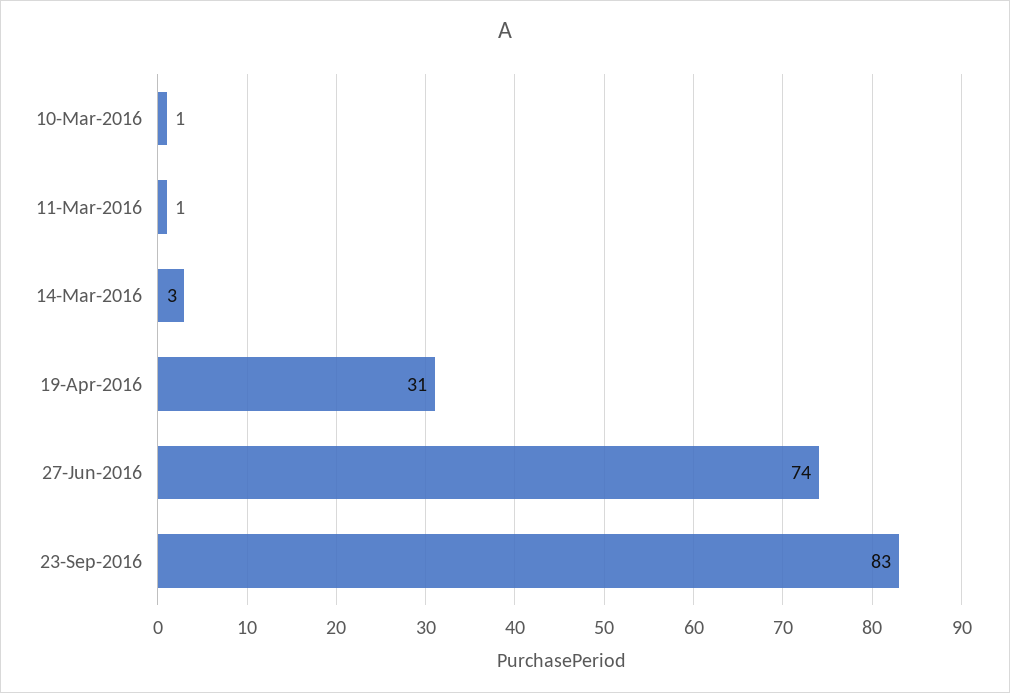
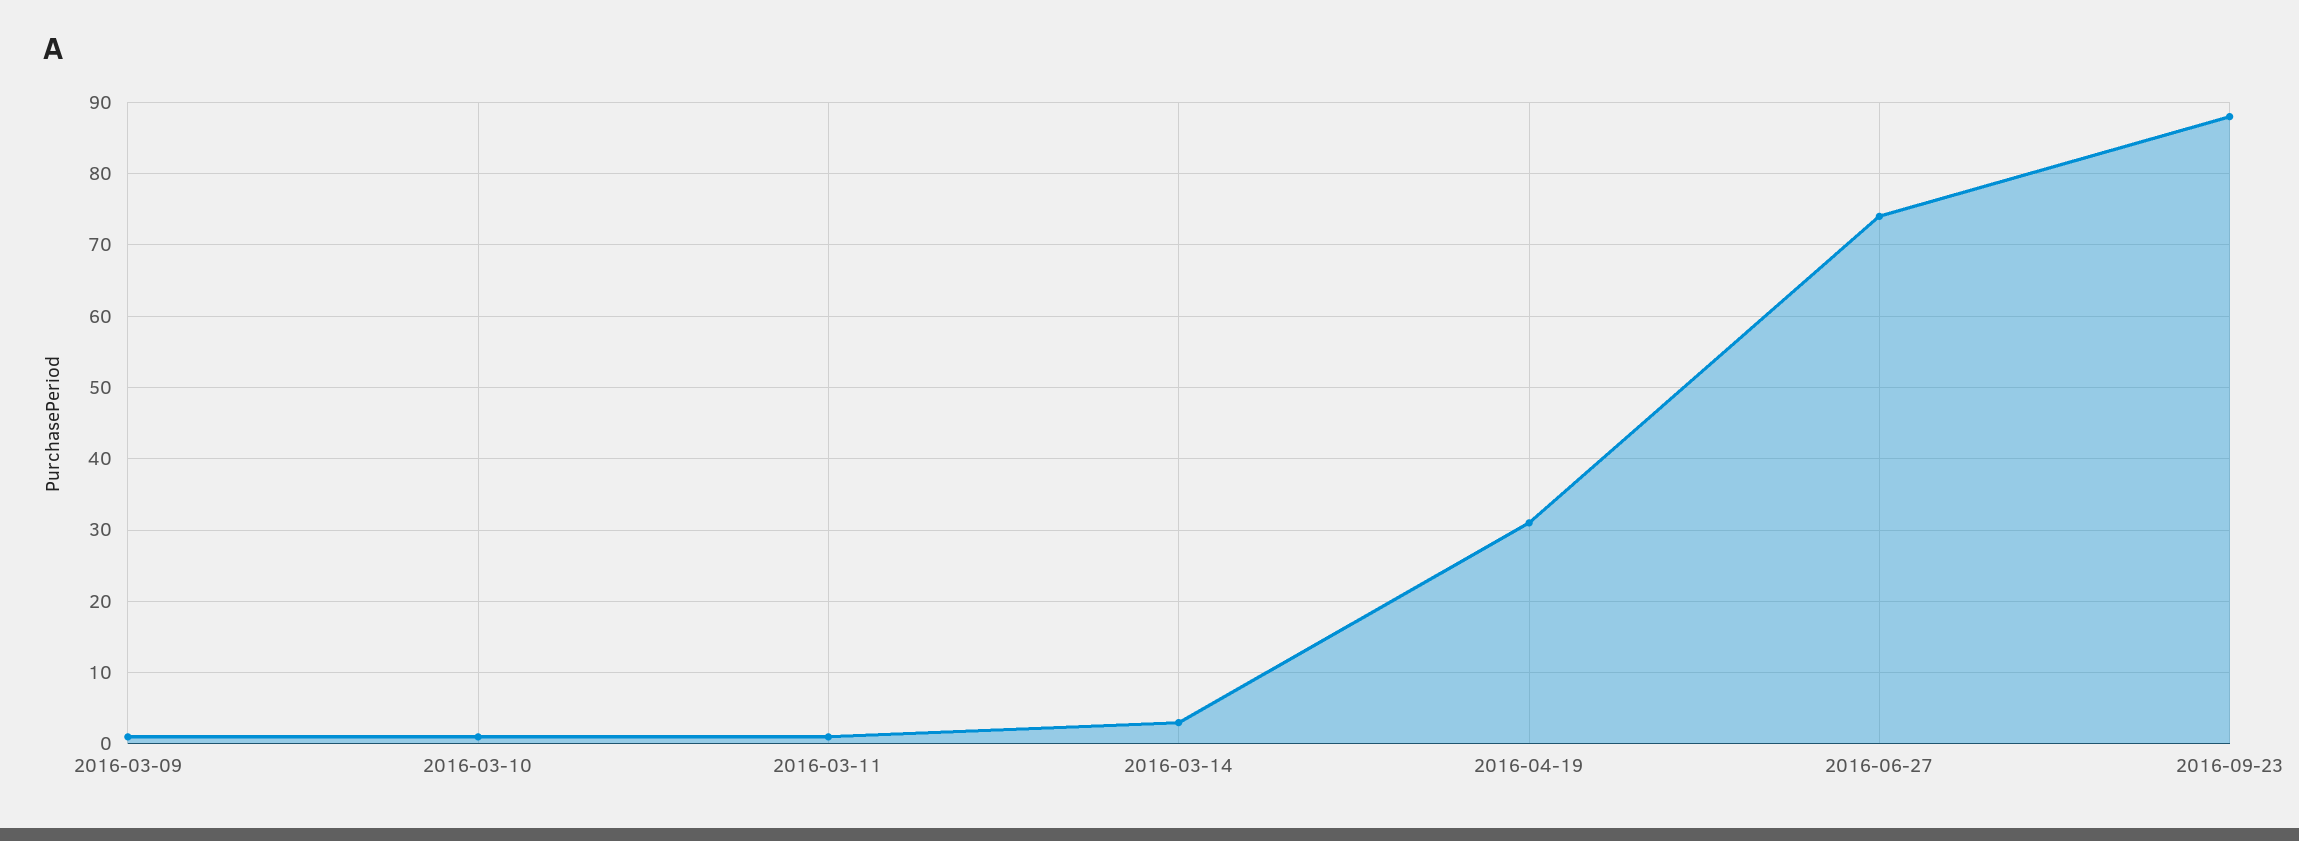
  {
    "10-Mar-2016": 1,
    "11-Mar-2016": 1,
    "14-Mar-2016": 3,
    "19-Apr-2016": 31,
    "27-Jun-2016": 74,
-   "23-Sep-2016": 83
+   "23-Sep-2016": 88,
+   "2016-03-09": 1
  }

